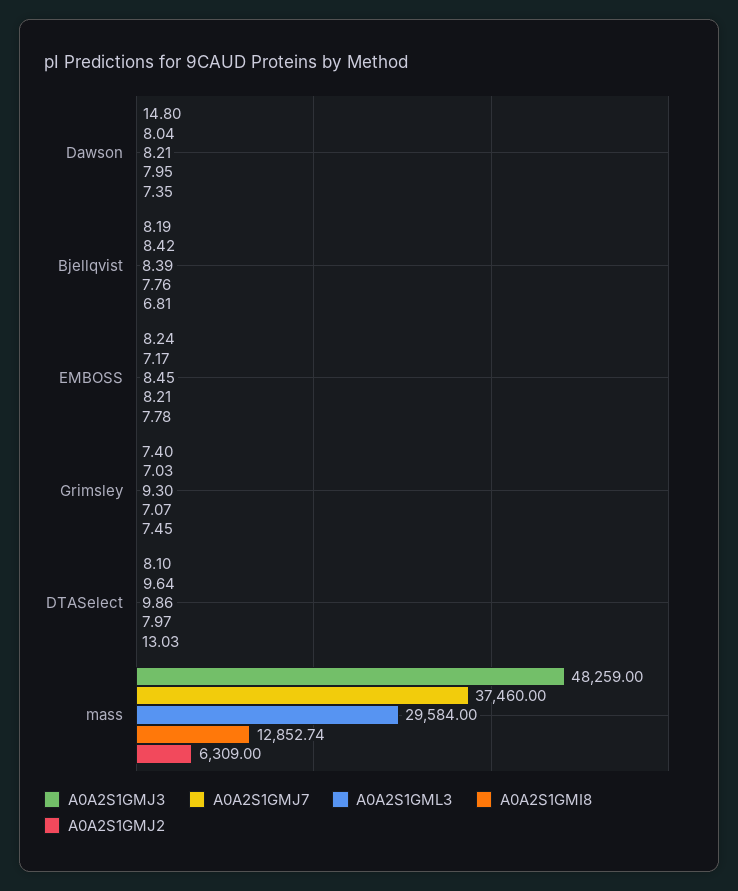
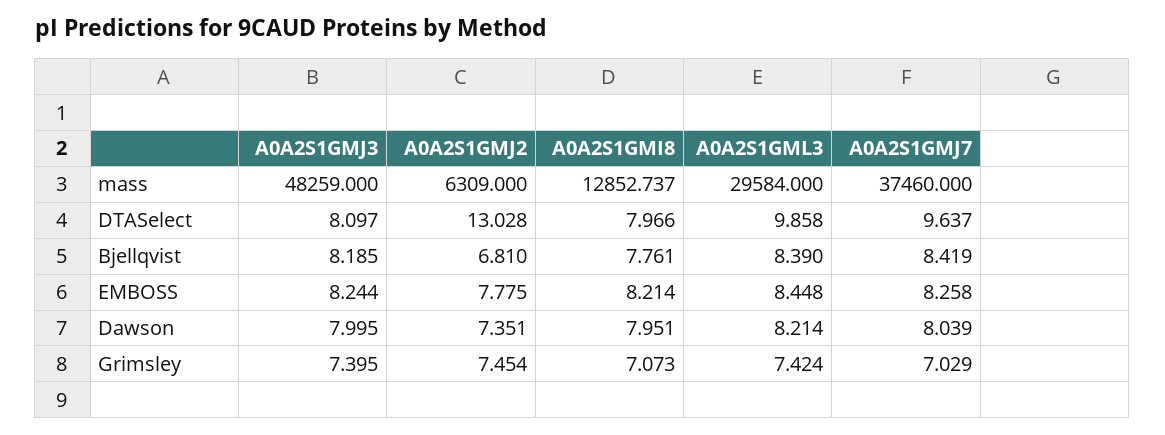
  {
    "A0A2S1GMJ3": {
-     "Dawson": 14.8,
+     "Dawson": 7.995,
      "Bjellqvist": 8.185,
      "EMBOSS": 8.244,
      "Grimsley": 7.395,
      "DTASelect": 8.097,
      "mass": 48259
    },
    "A0A2S1GMJ7": {
      "Dawson": 8.039,
      "Bjellqvist": 8.419,
-     "EMBOSS": 7.17,
+     "EMBOSS": 8.258,
      "Grimsley": 7.029,
      "DTASelect": 9.637,
      "mass": 37460
    },
    "A0A2S1GML3": {
      "Dawson": 8.214,
      "Bjellqvist": 8.39,
      "EMBOSS": 8.448,
-     "Grimsley": 9.3,
+     "Grimsley": 7.424,
      "DTASelect": 9.858,
      "mass": 29584
    },
    "A0A2S1GMI8": {
      "Dawson": 7.951,
      "Bjellqvist": 7.761,
      "EMBOSS": 8.214,
      "Grimsley": 7.073,
      "DTASelect": 7.966,
      "mass": 12852.737
    },
    "A0A2S1GMJ2": {
      "Dawson": 7.351,
      "Bjellqvist": 6.81,
      "EMBOSS": 7.775,
      "Grimsley": 7.454,
      "DTASelect": 13.028,
      "mass": 6309
    }
  }

